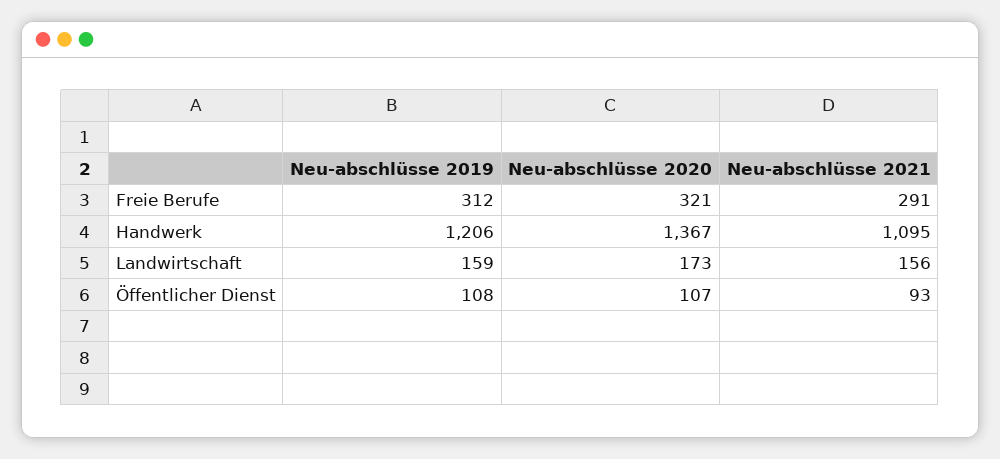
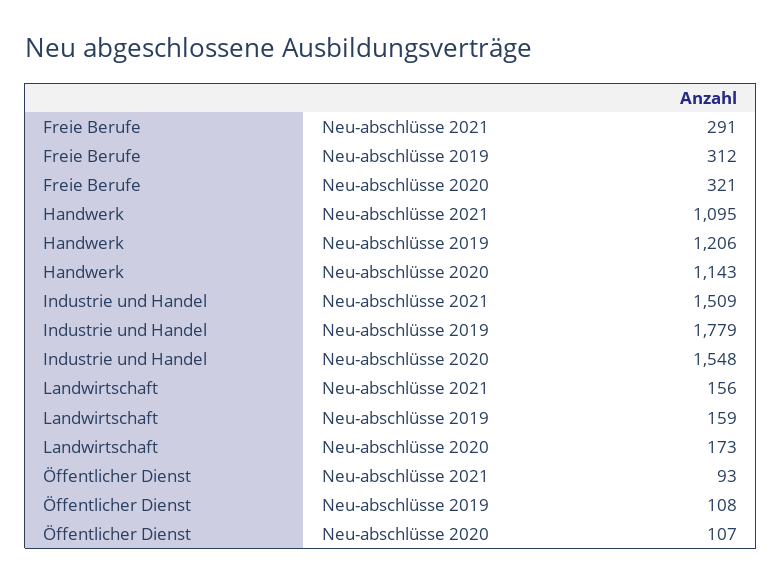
  {
    "Neu-abschlüsse 2019": {
      "Freie Berufe": 312,
      "Handwerk": 1206,
      "Landwirtschaft": 159,
-     "Öffentlicher Dienst": 108
+     "Öffentlicher Dienst": 108,
+     "Industrie und Handel": 1779
    },
    "Neu-abschlüsse 2020": {
      "Freie Berufe": 321,
-     "Handwerk": 1367,
+     "Handwerk": 1143,
      "Landwirtschaft": 173,
-     "Öffentlicher Dienst": 107
+     "Öffentlicher Dienst": 107,
+     "Industrie und Handel": 1548
    },
    "Neu-abschlüsse 2021": {
      "Freie Berufe": 291,
      "Handwerk": 1095,
      "Landwirtschaft": 156,
-     "Öffentlicher Dienst": 93
+     "Öffentlicher Dienst": 93,
+     "Industrie und Handel": 1509
    }
  }

